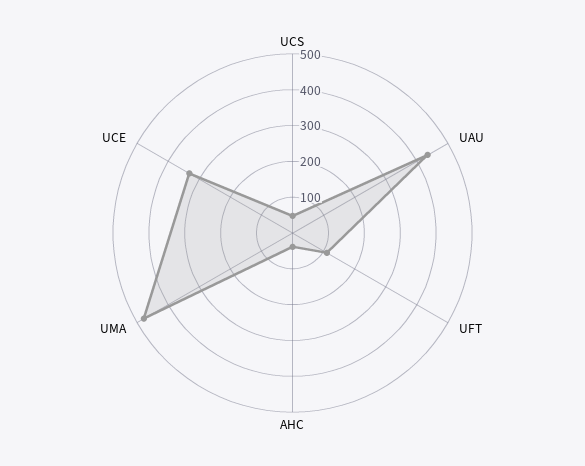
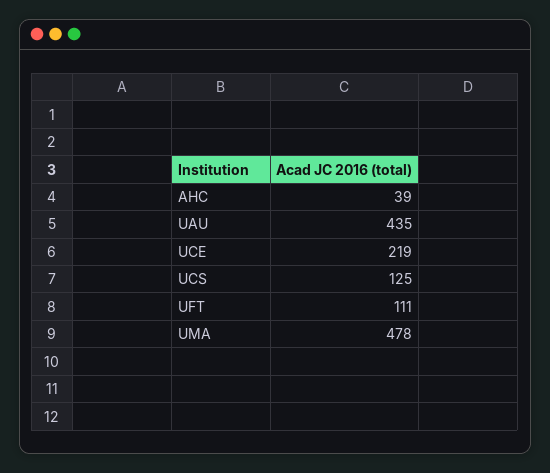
  {
-   "UCS": 50,
+   "UCS": 125,
    "UAU": 435,
    "UFT": 111,
    "AHC": 39,
    "UMA": 478,
-   "UCE": 325
+   "UCE": 219
  }

